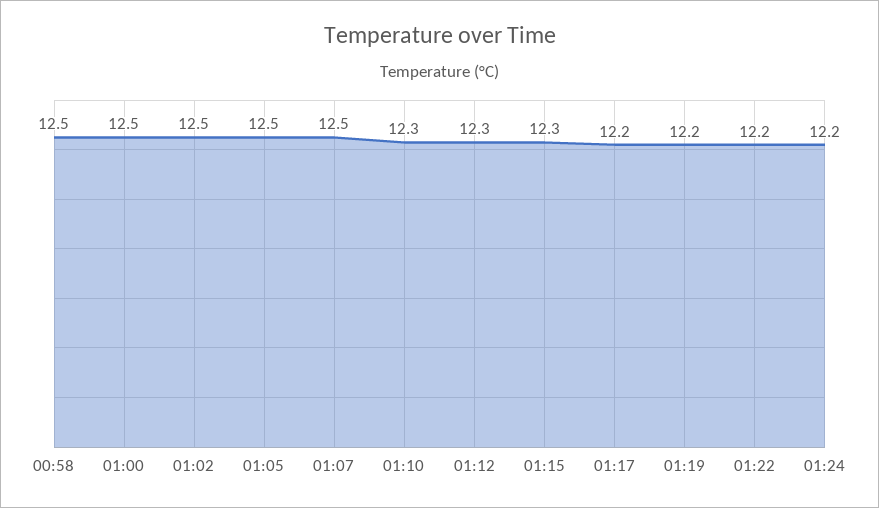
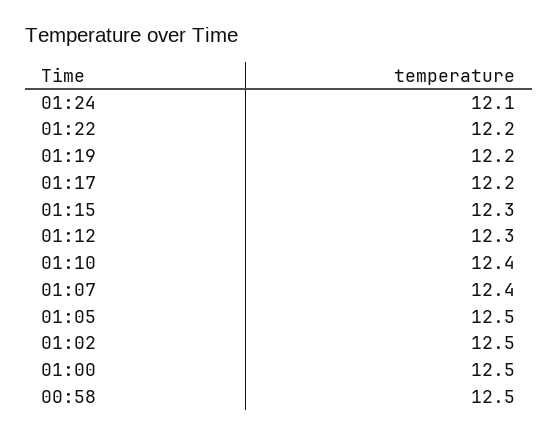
  {
    "00:58": 12.5,
    "01:00": 12.5,
    "01:02": 12.5,
    "01:05": 12.5,
-   "01:07": 12.5,
+   "01:07": 12.4,
-   "01:10": 12.3,
+   "01:10": 12.4,
    "01:12": 12.3,
    "01:15": 12.3,
    "01:17": 12.2,
    "01:19": 12.2,
    "01:22": 12.2,
-   "01:24": 12.2
+   "01:24": 12.1
  }

